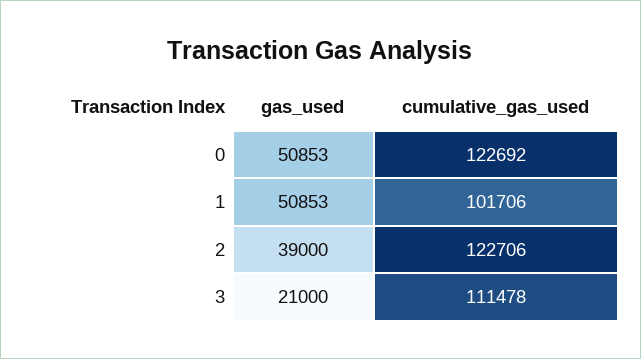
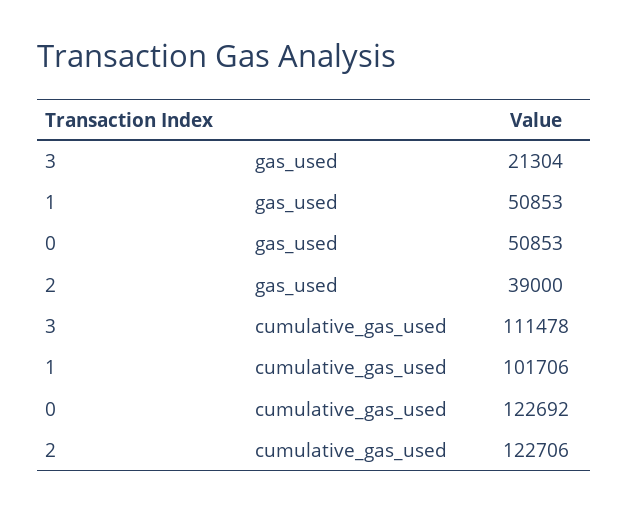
  {
    "gas_used": {
      "0": 50853,
      "1": 50853,
      "2": 39000,
-     "3": 21000
+     "3": 21304
    },
    "cumulative_gas_used": {
      "0": 122692,
      "1": 101706,
      "2": 122706,
      "3": 111478
    }
  }

